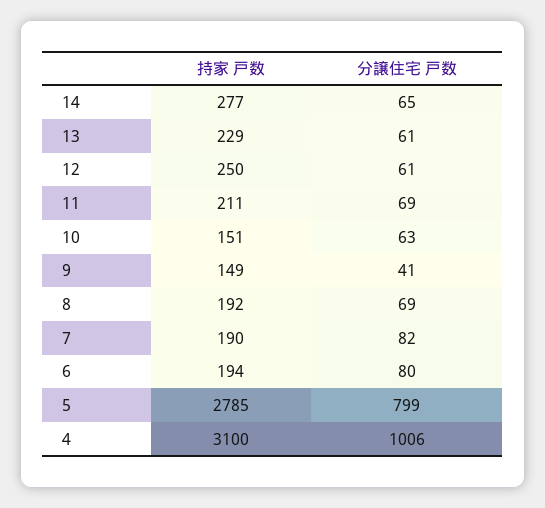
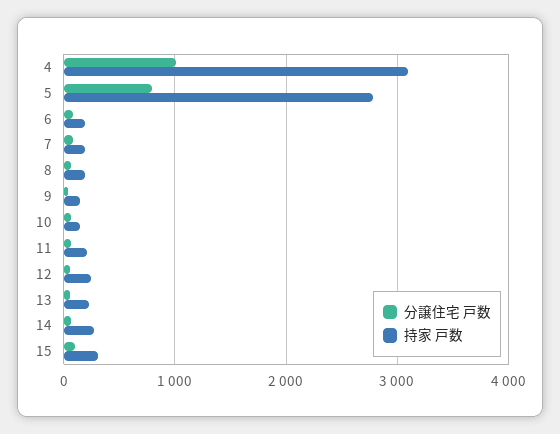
  {
    "持家 戸数": {
      "14": 277,
      "13": 229,
      "12": 250,
      "11": 211,
      "10": 151,
      "9": 149,
      "8": 192,
      "7": 190,
      "6": 194,
      "5": 2785,
-     "4": 3100
+     "4": 3100,
+     "15": 300
    },
    "分譲住宅 戸数": {
      "14": 65,
      "13": 61,
      "12": 61,
      "11": 69,
      "10": 63,
      "9": 41,
      "8": 69,
      "7": 82,
      "6": 80,
      "5": 799,
-     "4": 1006
+     "4": 1006,
+     "15": 100
    }
  }

